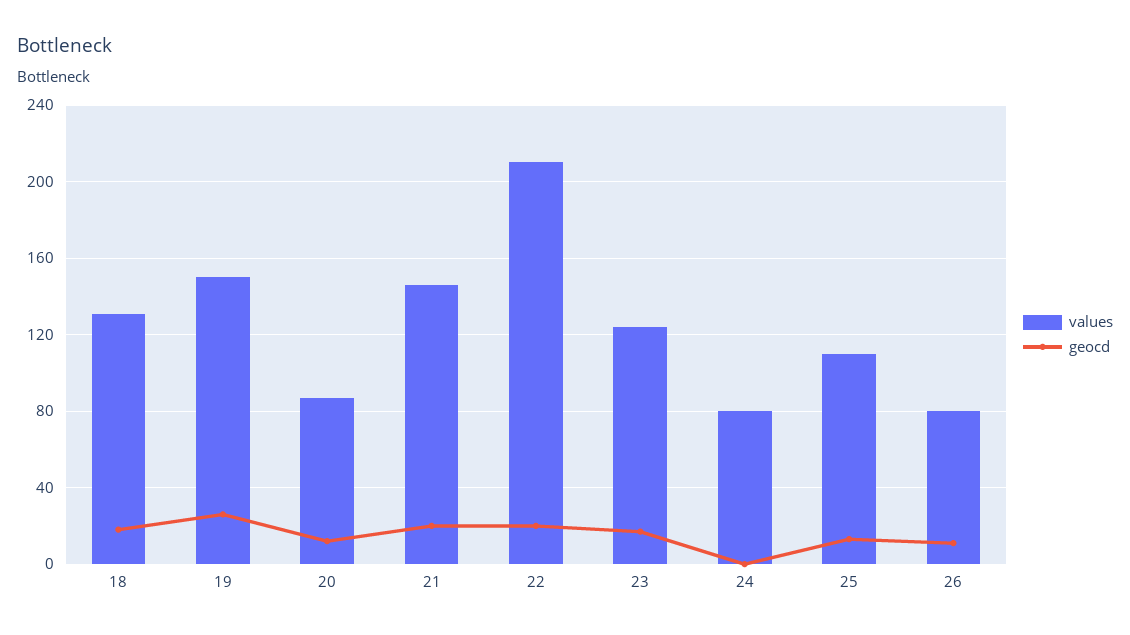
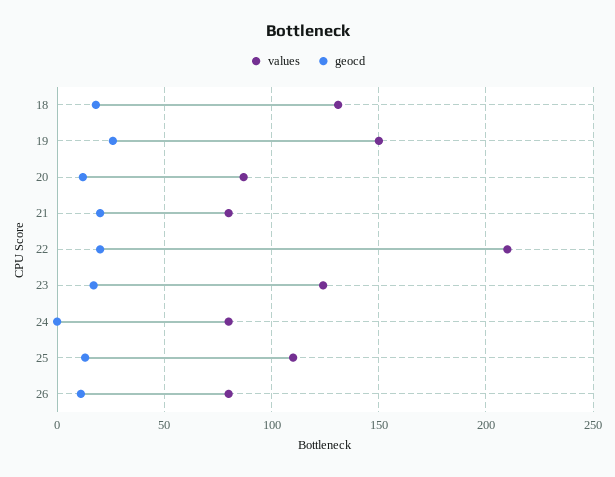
  {
    "values": {
      "18": 130,
      "19": 150,
      "20": 85,
-     "21": 145,
+     "21": 80,
      "22": 210,
      "23": 125,
      "24": 80,
      "25": 110,
      "26": 80
    },
    "geocd": {
      "18": 20,
      "19": 25,
      "20": 10,
      "21": 20,
      "22": 20,
      "23": 15,
      "24": 0,
      "25": 15,
      "26": 10
    }
  }

